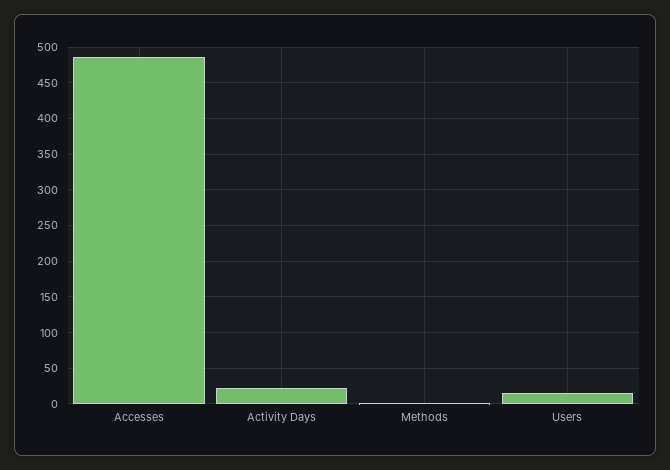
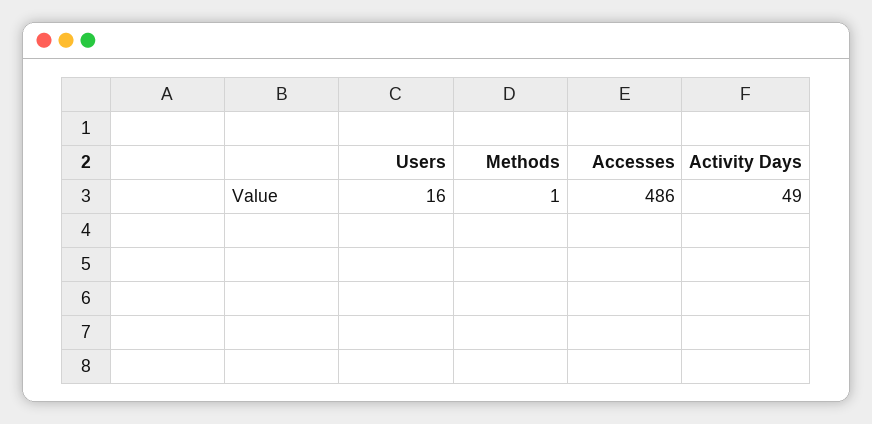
  {
    "Accesses": 486,
-   "Activity Days": 20,
+   "Activity Days": 49,
    "Methods": 1,
    "Users": 16
  }

